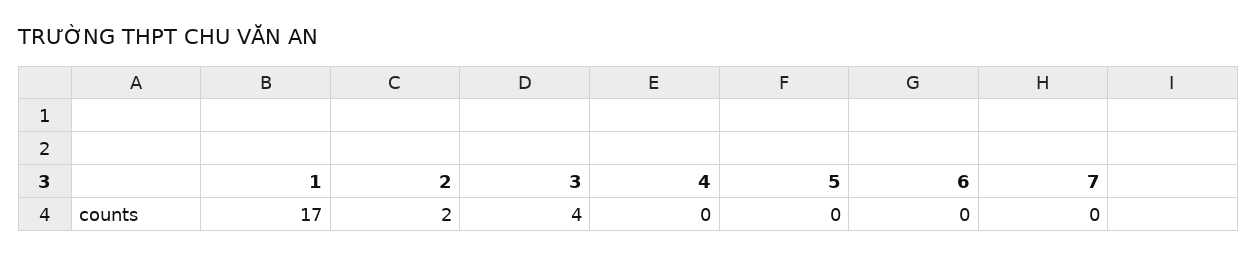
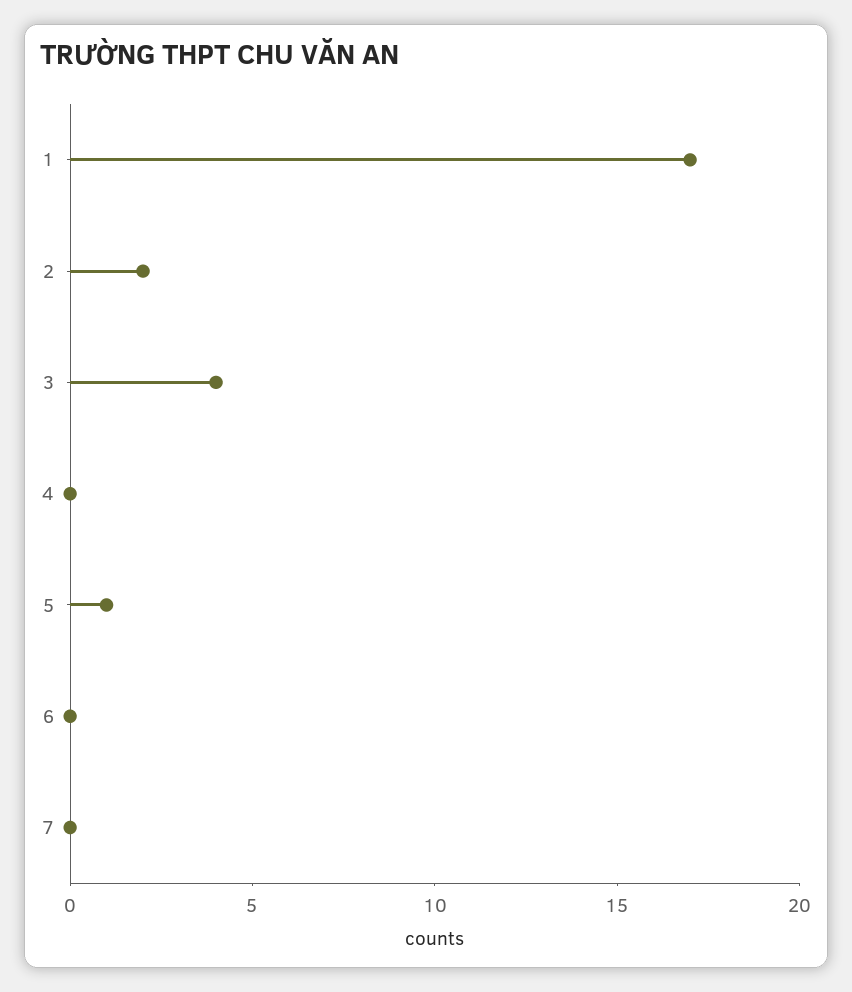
  {
    "1": 17,
    "2": 2,
    "3": 4,
    "4": 0,
-   "5": 0,
+   "5": 1,
    "6": 0,
    "7": 0
  }

